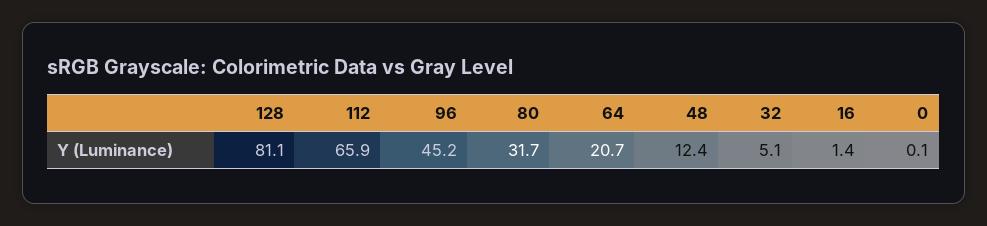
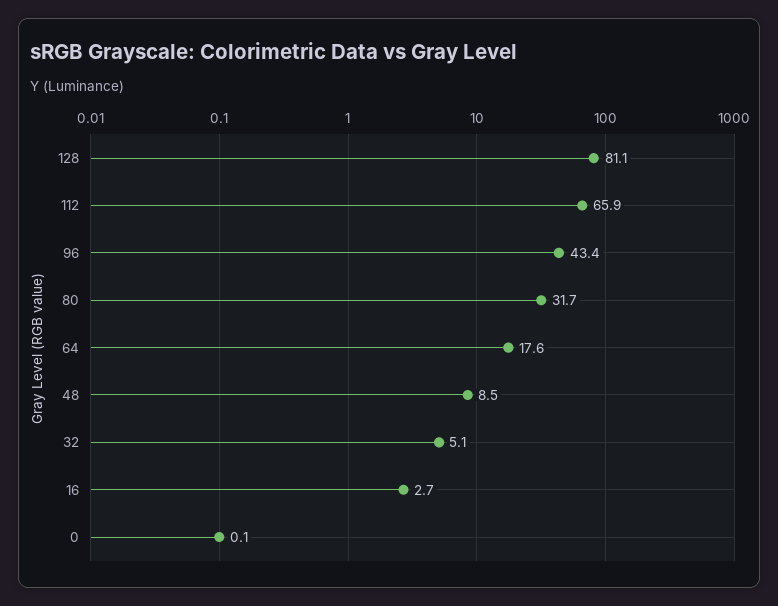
  {
    "128": 81.1,
    "112": 65.9,
-   "96": 45.2,
+   "96": 43.4,
    "80": 31.7,
-   "64": 20.7,
+   "64": 17.6,
-   "48": 12.4,
+   "48": 8.5,
    "32": 5.1,
-   "16": 1.4,
+   "16": 2.7,
    "0": 0.1
  }

